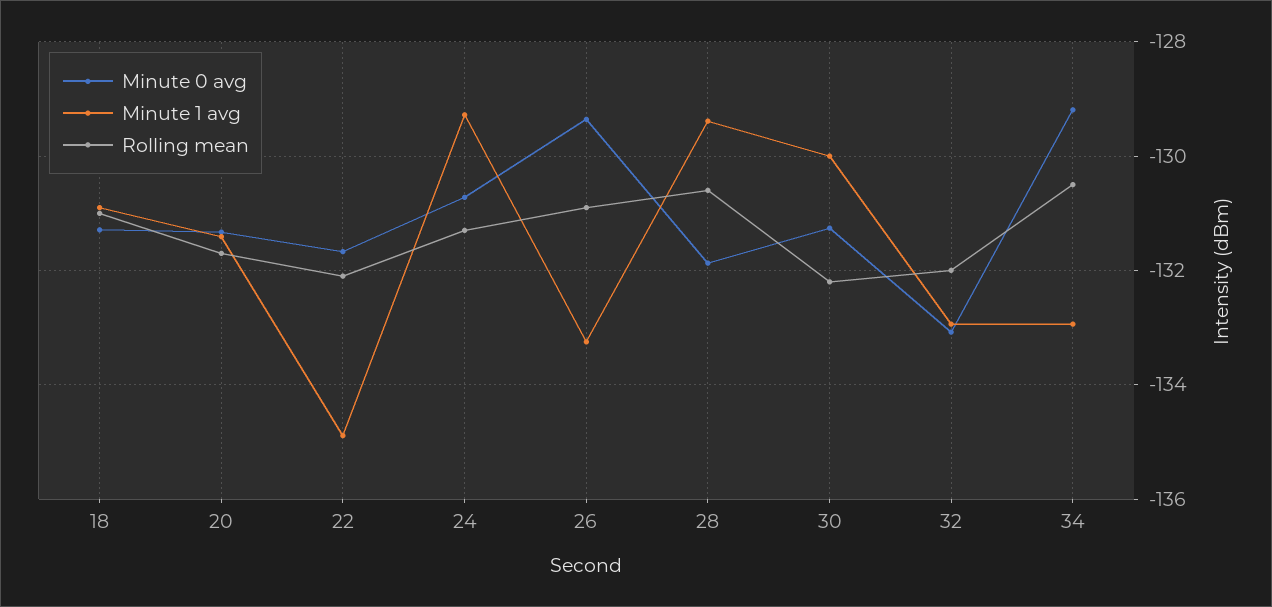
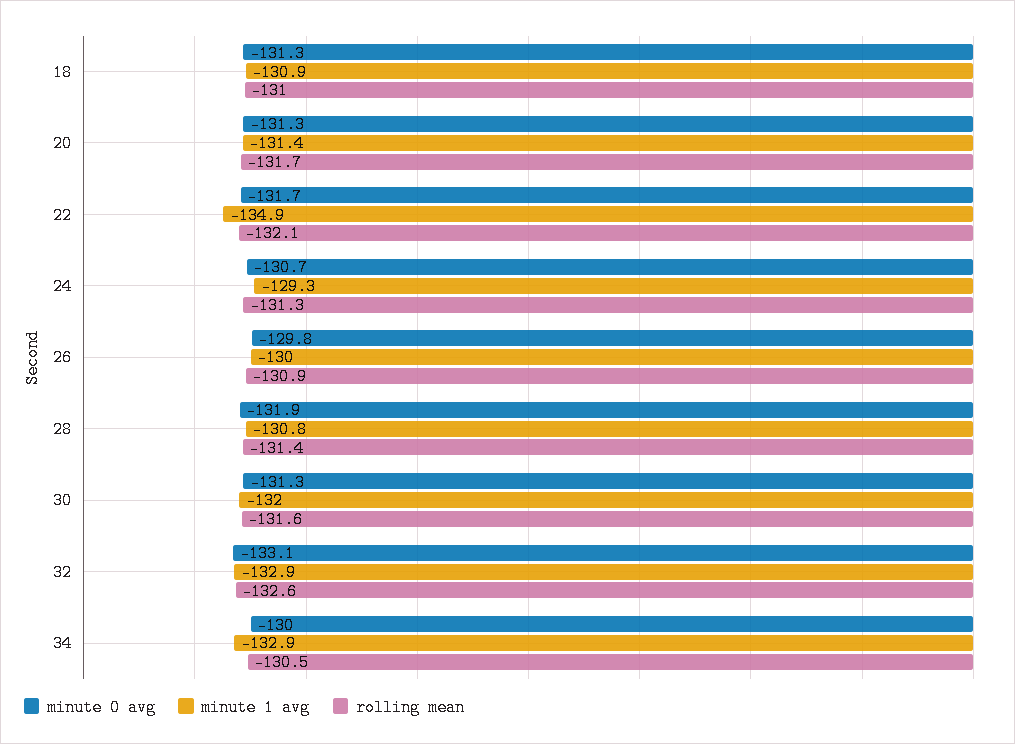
  {
    "Minute 0 avg": {
      "18": -131.3,
      "20": -131.3,
      "22": -131.7,
      "24": -130.7,
-     "26": -129.4,
+     "26": -129.8,
      "28": -131.9,
      "30": -131.3,
      "32": -133.1,
-     "34": -129.2
+     "34": -130
    },
    "Minute 1 avg": {
      "18": -130.9,
      "20": -131.4,
      "22": -134.9,
      "24": -129.3,
-     "26": -133.2,
+     "26": -130,
-     "28": -129.4,
+     "28": -130.8,
-     "30": -130,
+     "30": -132,
      "32": -132.9,
      "34": -132.9
    },
    "Rolling mean": {
      "18": -131,
      "20": -131.7,
      "22": -132.1,
      "24": -131.3,
      "26": -130.9,
-     "28": -130.6,
+     "28": -131.4,
-     "30": -132.2,
+     "30": -131.6,
-     "32": -132,
+     "32": -132.6,
      "34": -130.5
    }
  }

